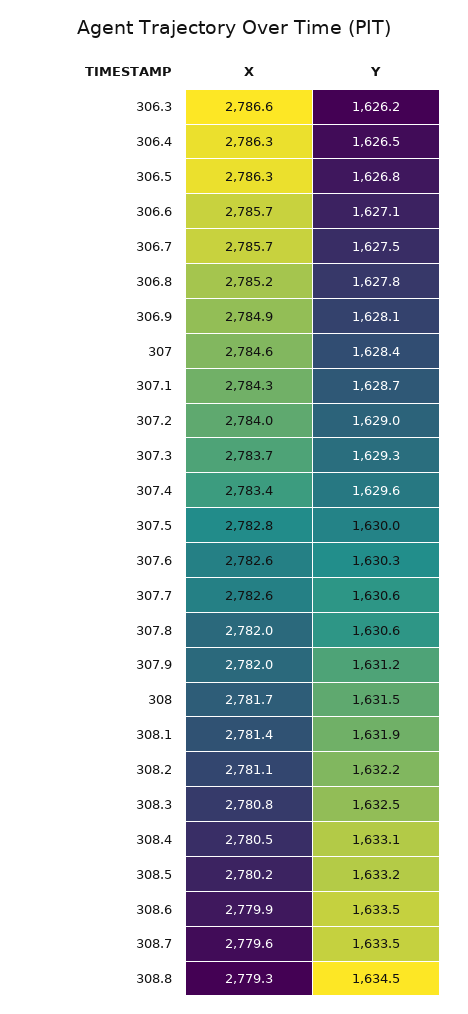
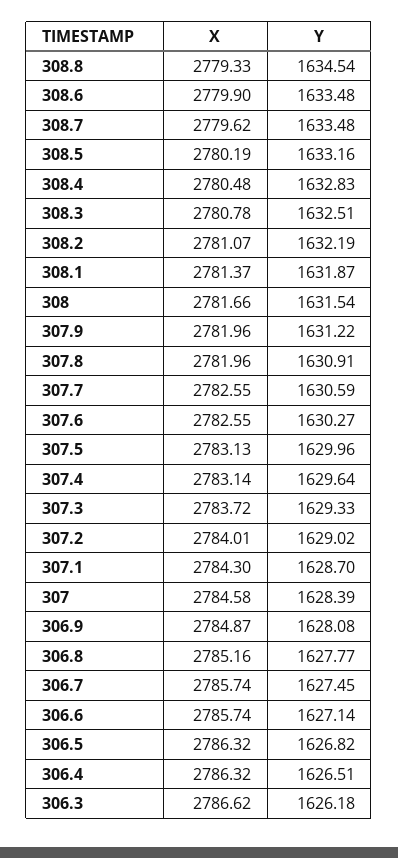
  {
    "X": {
      "306.3": 2786.62,
      "306.4": 2786.32,
      "306.5": 2786.32,
      "306.6": 2785.74,
      "306.7": 2785.74,
      "306.8": 2785.16,
      "306.9": 2784.87,
      "307": 2784.58,
      "307.1": 2784.3,
      "307.2": 2784.01,
      "307.3": 2783.72,
-     "307.4": 2783.4,
+     "307.4": 2783.14,
-     "307.5": 2782.8,
+     "307.5": 2783.13,
      "307.6": 2782.55,
      "307.7": 2782.55,
      "307.8": 2781.96,
      "307.9": 2781.96,
      "308": 2781.66,
      "308.1": 2781.37,
      "308.2": 2781.07,
      "308.3": 2780.78,
      "308.4": 2780.48,
      "308.5": 2780.19,
      "308.6": 2779.9,
      "308.7": 2779.62,
      "308.8": 2779.33
    },
    "Y": {
      "306.3": 1626.18,
      "306.4": 1626.51,
      "306.5": 1626.82,
      "306.6": 1627.14,
      "306.7": 1627.45,
      "306.8": 1627.77,
      "306.9": 1628.08,
      "307": 1628.39,
      "307.1": 1628.7,
      "307.2": 1629.02,
      "307.3": 1629.33,
      "307.4": 1629.64,
      "307.5": 1629.96,
      "307.6": 1630.27,
      "307.7": 1630.59,
-     "307.8": 1630.6,
+     "307.8": 1630.91,
      "307.9": 1631.22,
      "308": 1631.54,
      "308.1": 1631.87,
      "308.2": 1632.19,
      "308.3": 1632.51,
-     "308.4": 1633.1,
+     "308.4": 1632.83,
      "308.5": 1633.16,
      "308.6": 1633.48,
      "308.7": 1633.48,
      "308.8": 1634.54
    }
  }

